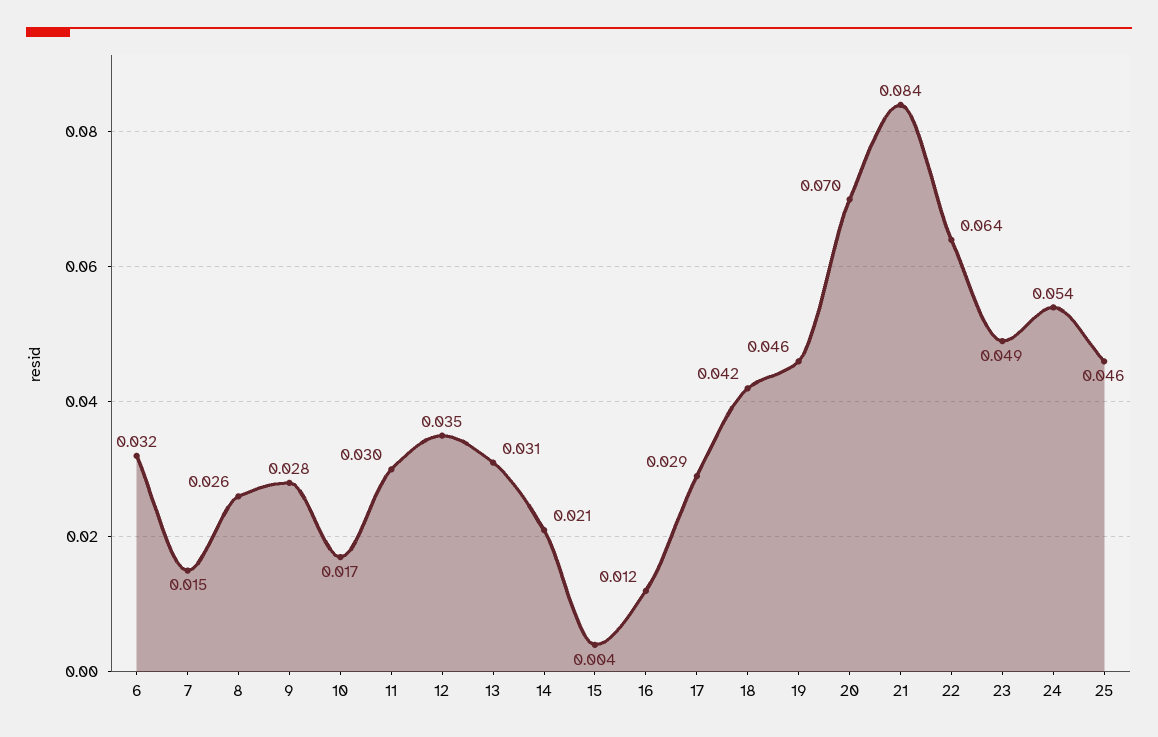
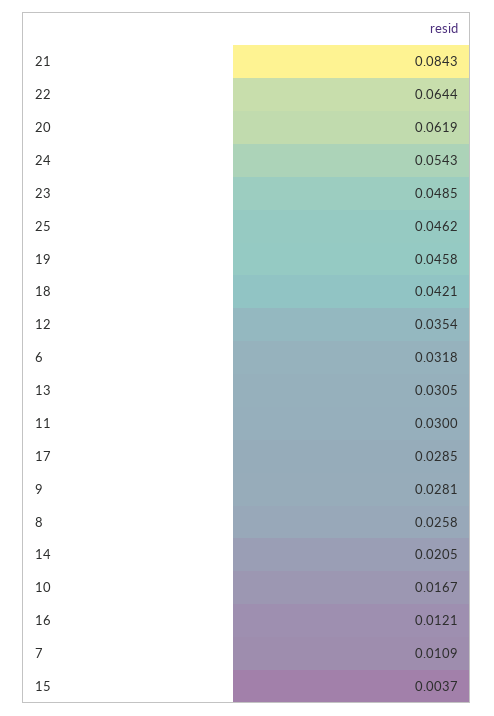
  {
    "6": 0.0318,
-   "7": 0.015,
+   "7": 0.0109,
    "8": 0.0258,
    "9": 0.0281,
    "10": 0.0167,
    "11": 0.03,
    "12": 0.0354,
    "13": 0.0305,
    "14": 0.0205,
    "15": 0.0037,
    "16": 0.0121,
    "17": 0.0285,
    "18": 0.0421,
    "19": 0.0458,
-   "20": 0.07,
+   "20": 0.0619,
    "21": 0.0843,
    "22": 0.0644,
    "23": 0.0485,
    "24": 0.0543,
    "25": 0.0462
  }

